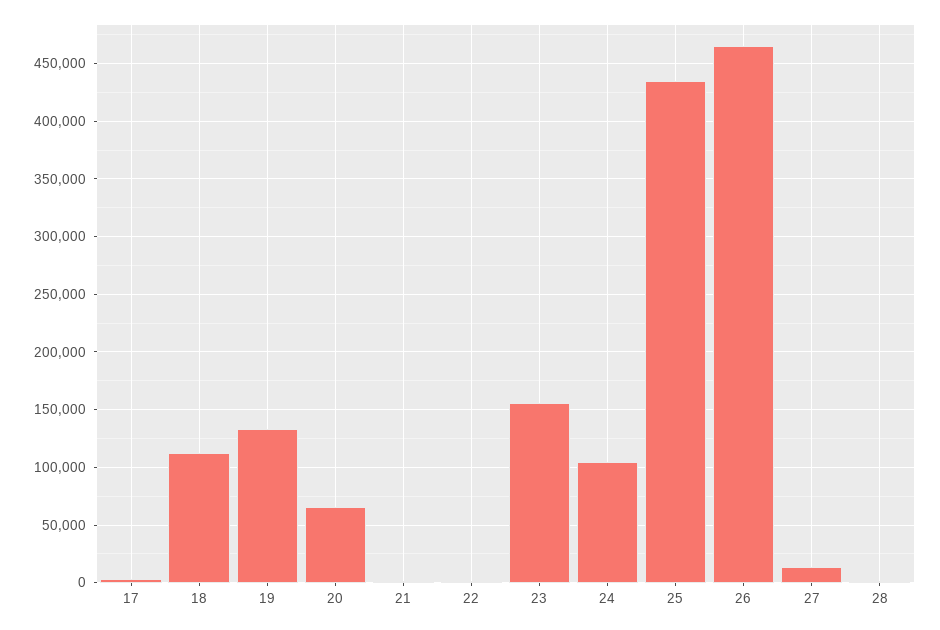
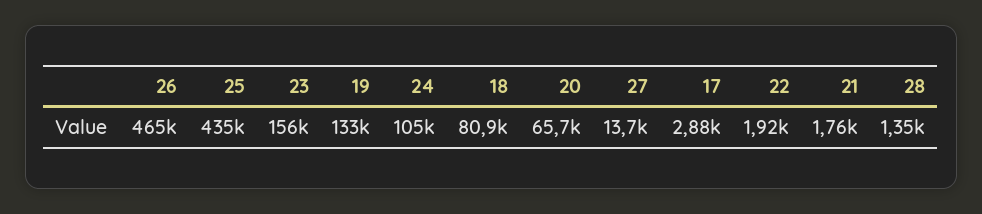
  {
    "17": 2880,
-   "18": 110000,
+   "18": 80900,
    "19": 133000,
    "20": 65700,
    "21": 1760,
    "22": 1920,
    "23": 156000,
    "24": 105000,
    "25": 435000,
    "26": 465000,
    "27": 13700,
    "28": 1350
  }

